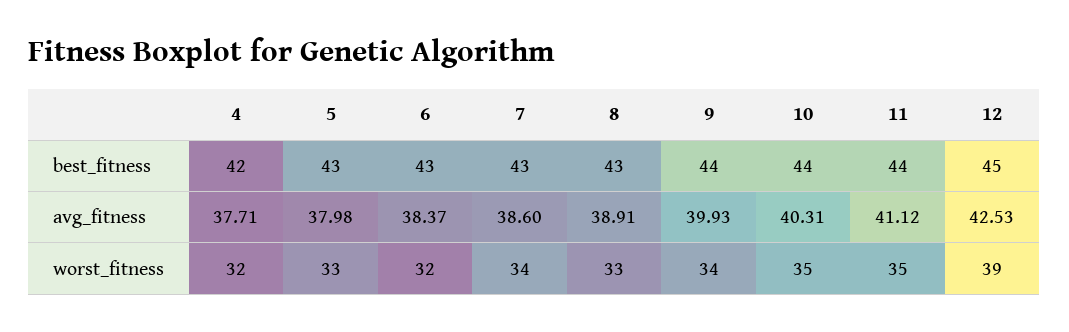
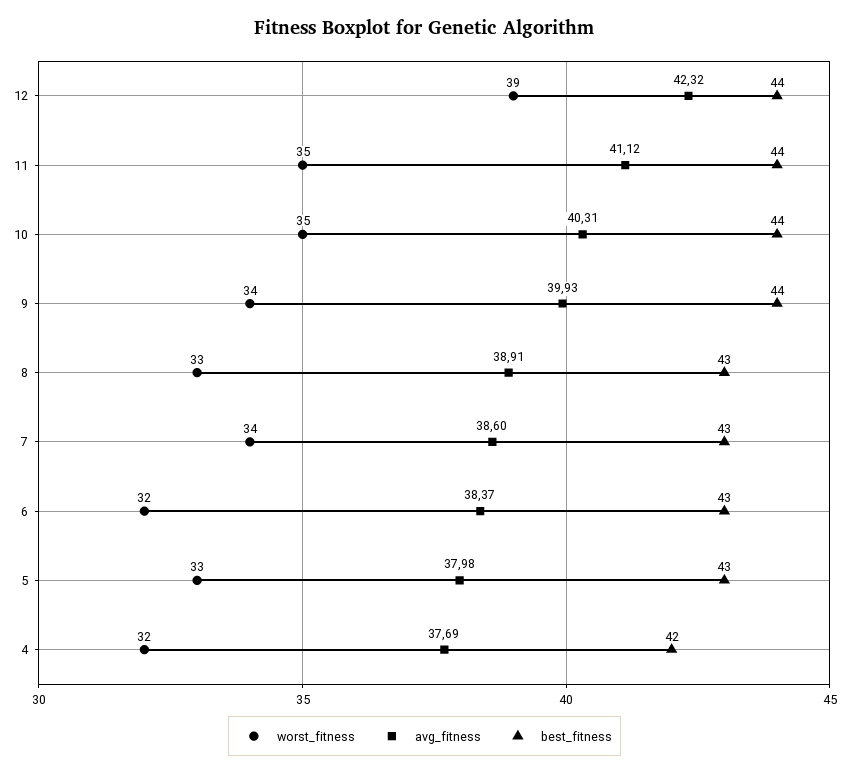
  {
    "best_fitness": {
      "4": 42,
      "5": 43,
      "6": 43,
      "7": 43,
      "8": 43,
      "9": 44,
      "10": 44,
      "11": 44,
-     "12": 45
+     "12": 44
    },
    "avg_fitness": {
-     "4": 37.71,
+     "4": 37.69,
      "5": 37.98,
      "6": 38.37,
      "7": 38.6,
      "8": 38.91,
      "9": 39.93,
      "10": 40.31,
      "11": 41.12,
-     "12": 42.53
+     "12": 42.32
    },
    "worst_fitness": {
      "4": 32,
      "5": 33,
      "6": 32,
      "7": 34,
      "8": 33,
      "9": 34,
      "10": 35,
      "11": 35,
      "12": 39
    }
  }

